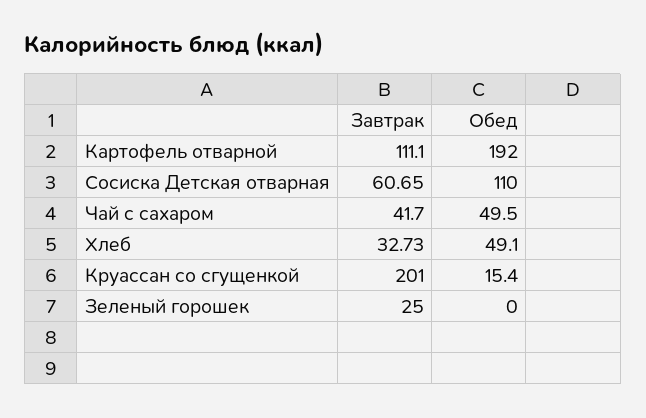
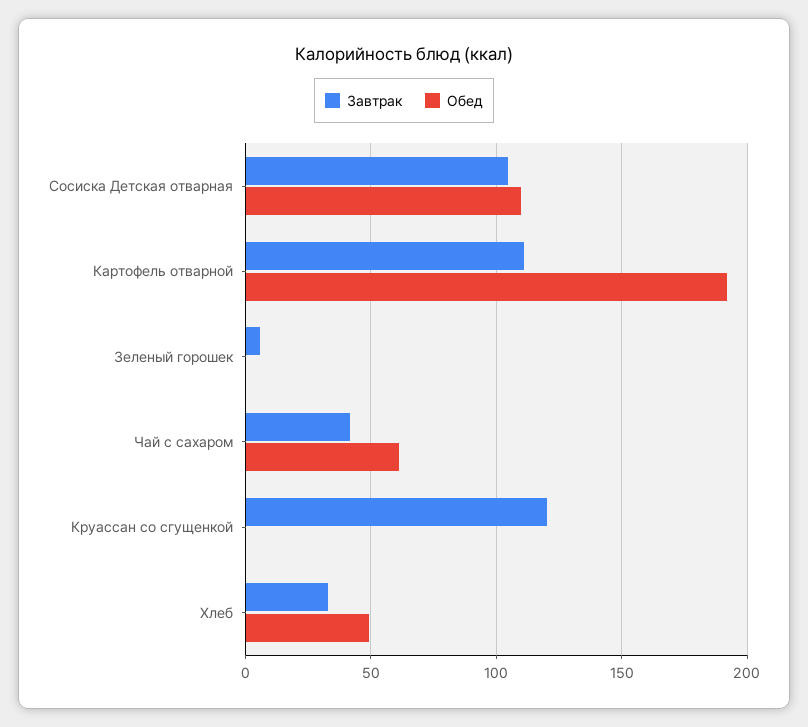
  {
    "Завтрак": {
      "Картофель отварной": 111.1,
-     "Сосиска Детская отварная": 60.65,
+     "Сосиска Детская отварная": 105,
      "Чай с сахаром": 41.7,
      "Хлеб": 32.73,
-     "Круассан со сгущенкой": 201,
+     "Круассан со сгущенкой": 120,
-     "Зеленый горошек": 25
+     "Зеленый горошек": 5
    },
    "Обед": {
      "Картофель отварной": 192,
      "Сосиска Детская отварная": 110,
-     "Чай с сахаром": 49.5,
+     "Чай с сахаром": 60,
      "Хлеб": 49.1,
-     "Круассан со сгущенкой": 15.4,
+     "Круассан со сгущенкой": 0,
      "Зеленый горошек": 0
    }
  }

